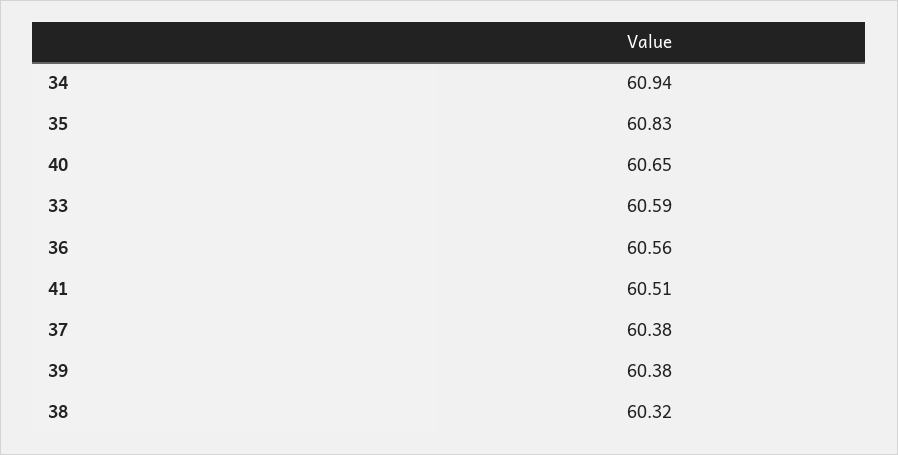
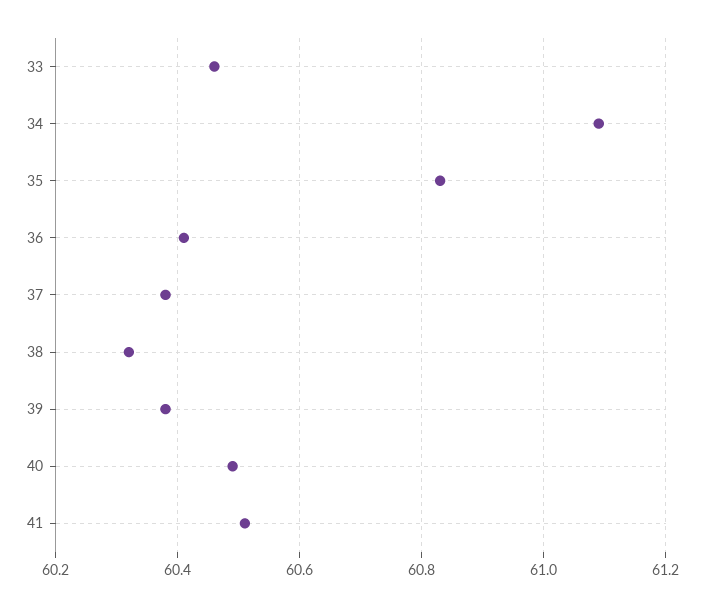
  {
-   "34": 60.94,
+   "34": 61.1,
    "35": 60.83,
-   "40": 60.65,
+   "40": 60.5,
-   "33": 60.59,
+   "33": 60.45,
-   "36": 60.56,
+   "36": 60.4,
    "41": 60.51,
    "37": 60.38,
    "39": 60.38,
    "38": 60.32
  }

